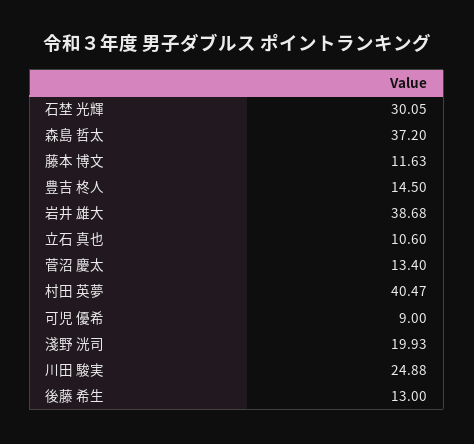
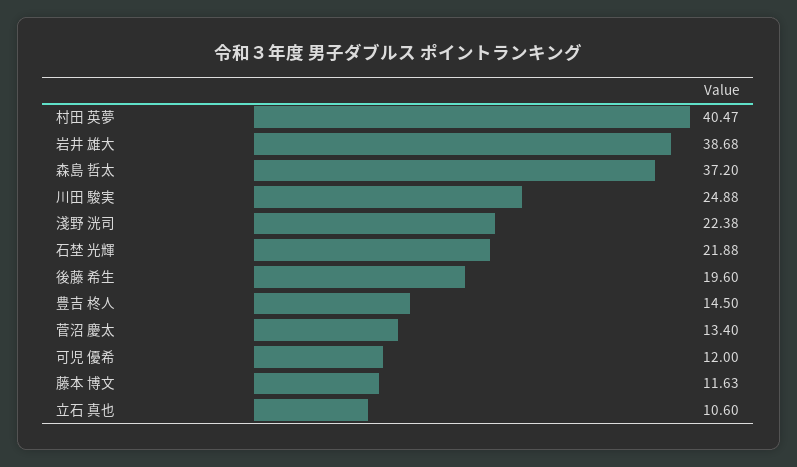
  {
-   "石埜 光輝": 30.05,
+   "石埜 光輝": 21.88,
    "森島 哲太": 37.2,
    "藤本 博文": 11.63,
    "豊吉 柊人": 14.5,
    "岩井 雄大": 38.68,
    "立石 真也": 10.6,
    "菅沼 慶太": 13.4,
    "村田 英夢": 40.47,
-   "可児 優希": 9,
+   "可児 優希": 12,
-   "淺野 洸司": 19.93,
+   "淺野 洸司": 22.38,
    "川田 駿実": 24.88,
-   "後藤 希生": 13
+   "後藤 希生": 19.6
  }

